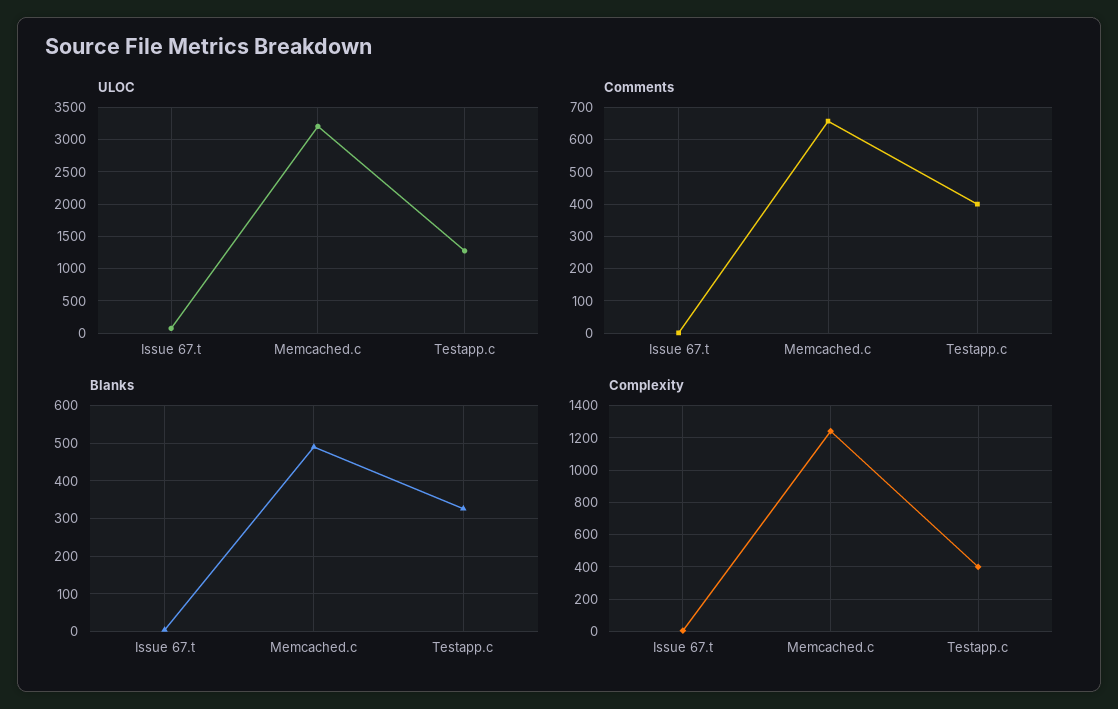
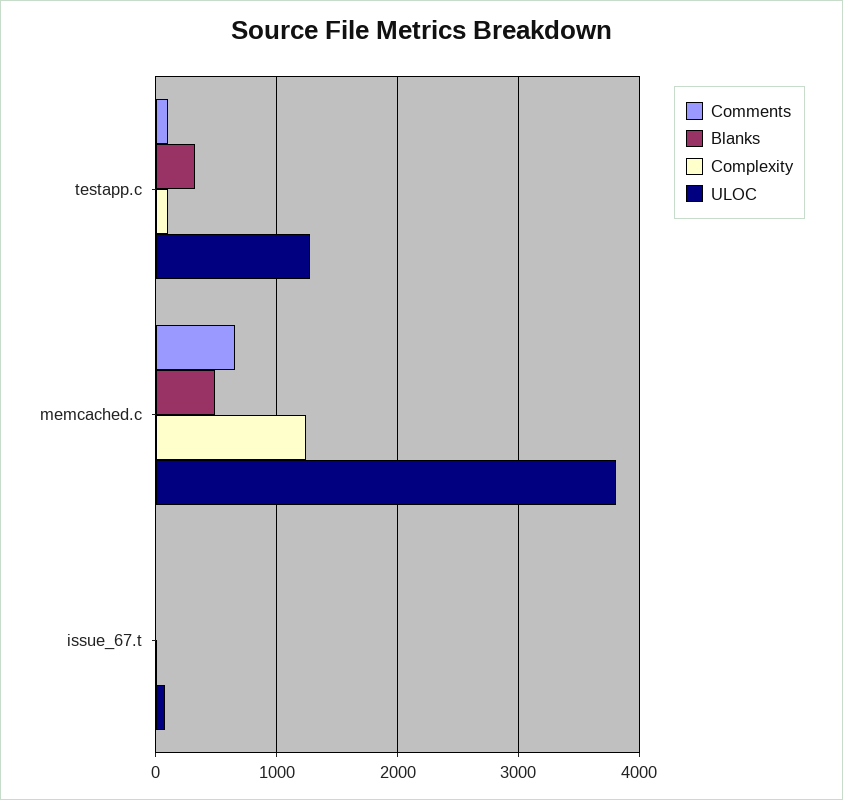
  {
    "ULOC": {
      "Issue 67.t": 100,
-     "Memcached.c": 3200,
+     "Memcached.c": 3800,
      "Testapp.c": 1300
    },
    "Comments": {
      "Issue 67.t": 0,
      "Memcached.c": 660,
-     "Testapp.c": 400
+     "Testapp.c": 100
    },
    "Blanks": {
      "Issue 67.t": 0,
      "Memcached.c": 500,
      "Testapp.c": 320
    },
    "Complexity": {
      "Issue 67.t": 0,
      "Memcached.c": 1250,
-     "Testapp.c": 400
+     "Testapp.c": 100
    }
  }

